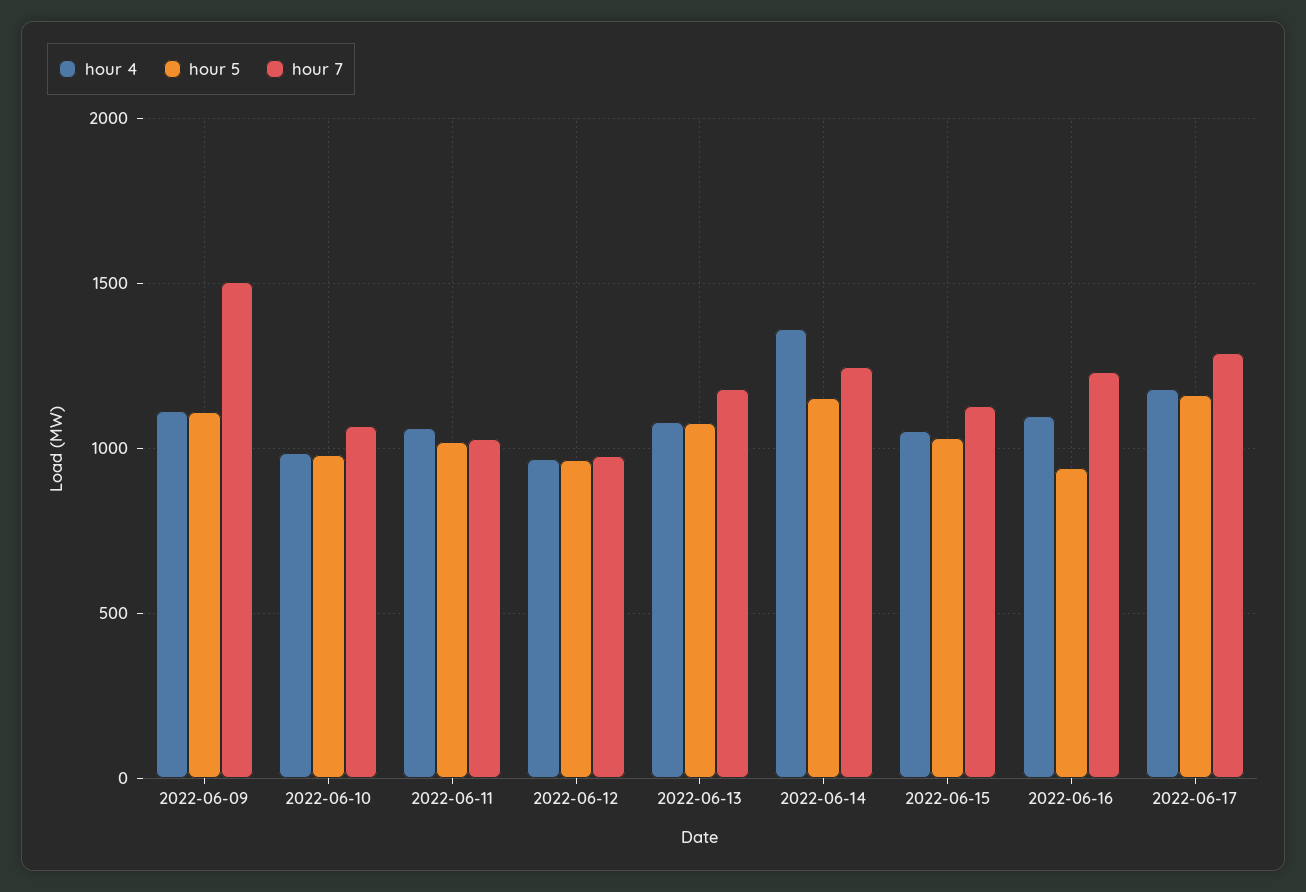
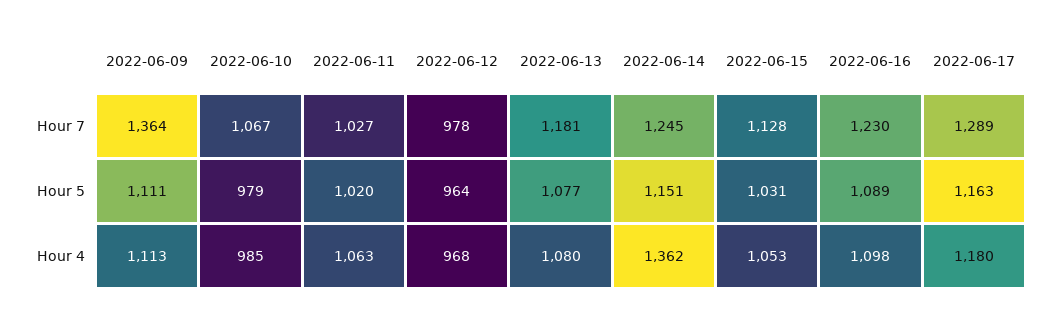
  {
    "hour 4": {
      "2022-06-09": 1113,
      "2022-06-10": 985,
      "2022-06-11": 1063,
      "2022-06-12": 968,
      "2022-06-13": 1080,
      "2022-06-14": 1362,
      "2022-06-15": 1053,
      "2022-06-16": 1098,
      "2022-06-17": 1180
    },
    "hour 5": {
      "2022-06-09": 1111,
      "2022-06-10": 979,
      "2022-06-11": 1020,
      "2022-06-12": 964,
      "2022-06-13": 1077,
      "2022-06-14": 1151,
      "2022-06-15": 1031,
-     "2022-06-16": 950,
+     "2022-06-16": 1089,
      "2022-06-17": 1163
    },
    "hour 7": {
-     "2022-06-09": 1500,
+     "2022-06-09": 1364,
      "2022-06-10": 1067,
      "2022-06-11": 1027,
      "2022-06-12": 978,
      "2022-06-13": 1181,
      "2022-06-14": 1245,
      "2022-06-15": 1128,
      "2022-06-16": 1230,
      "2022-06-17": 1289
    }
  }

